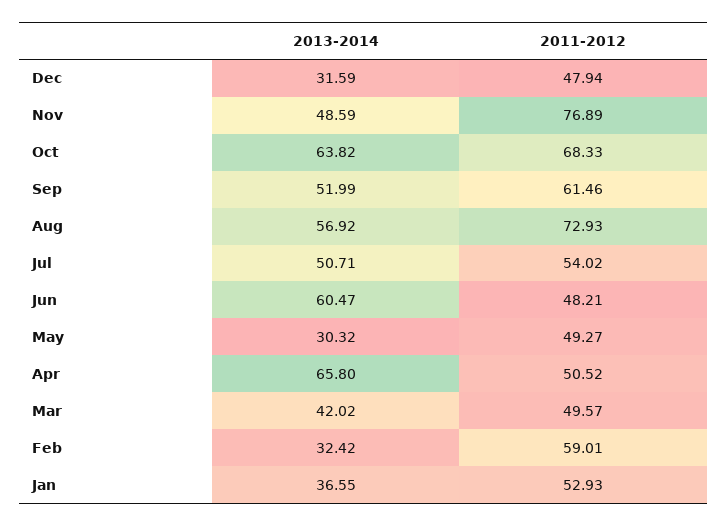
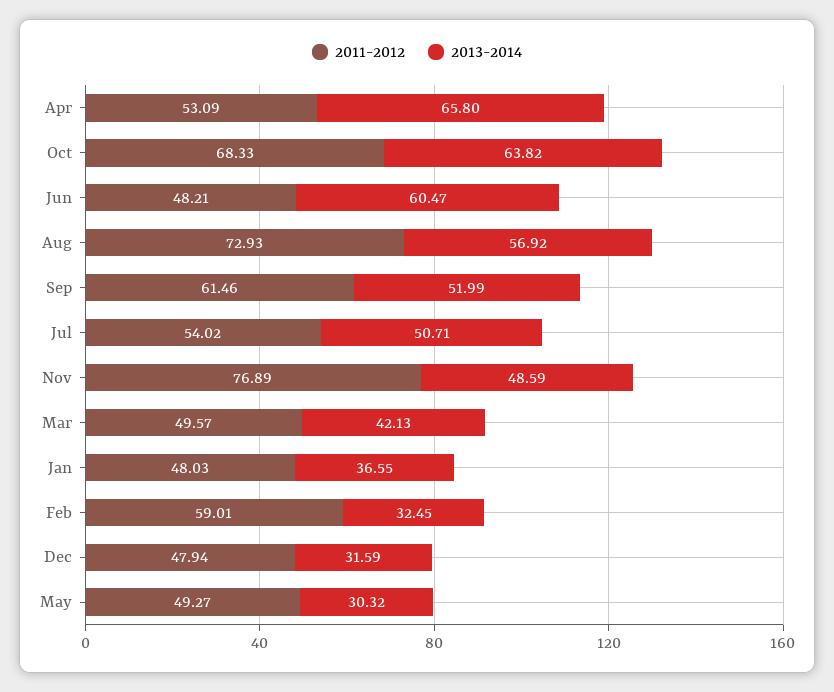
  {
    "2013-2014": {
      "Dec": 31.59,
      "Nov": 48.59,
      "Oct": 63.82,
      "Sep": 51.99,
      "Aug": 56.92,
      "Jul": 50.71,
      "Jun": 60.47,
      "May": 30.32,
      "Apr": 65.8,
-     "Mar": 42.02,
+     "Mar": 42.13,
-     "Feb": 32.42,
+     "Feb": 32.45,
      "Jan": 36.55
    },
    "2011-2012": {
      "Dec": 47.94,
      "Nov": 76.89,
      "Oct": 68.33,
      "Sep": 61.46,
      "Aug": 72.93,
      "Jul": 54.02,
      "Jun": 48.21,
      "May": 49.27,
-     "Apr": 50.52,
+     "Apr": 53.09,
      "Mar": 49.57,
      "Feb": 59.01,
-     "Jan": 52.93
+     "Jan": 48.03
    }
  }

